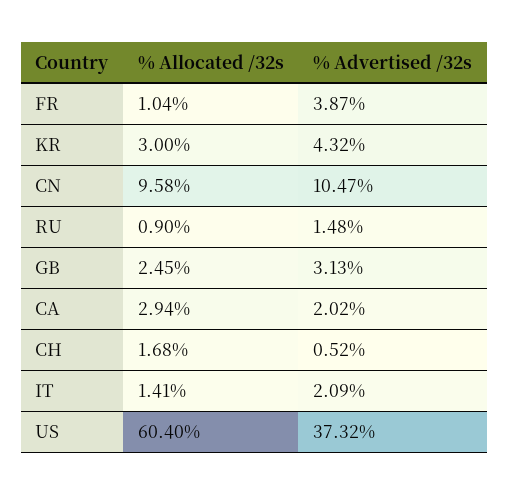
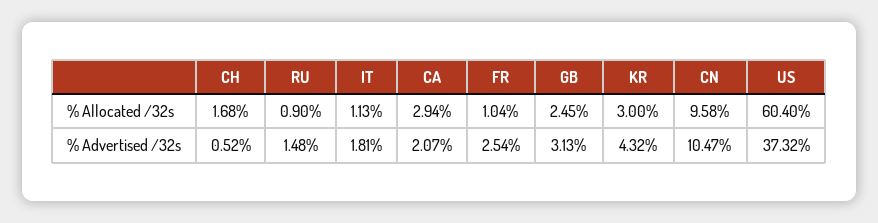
  {
    "% Allocated /32s": {
      "FR": 1.04,
      "KR": 3,
      "CN": 9.58,
      "RU": 0.9,
      "GB": 2.45,
      "CA": 2.94,
      "CH": 1.68,
-     "IT": 1.41,
+     "IT": 1.13,
      "US": 60.4
    },
    "% Advertised /32s": {
-     "FR": 3.87,
+     "FR": 2.54,
      "KR": 4.32,
      "CN": 10.47,
      "RU": 1.48,
      "GB": 3.13,
-     "CA": 2.02,
+     "CA": 2.07,
      "CH": 0.52,
-     "IT": 2.09,
+     "IT": 1.81,
      "US": 37.32
    }
  }

